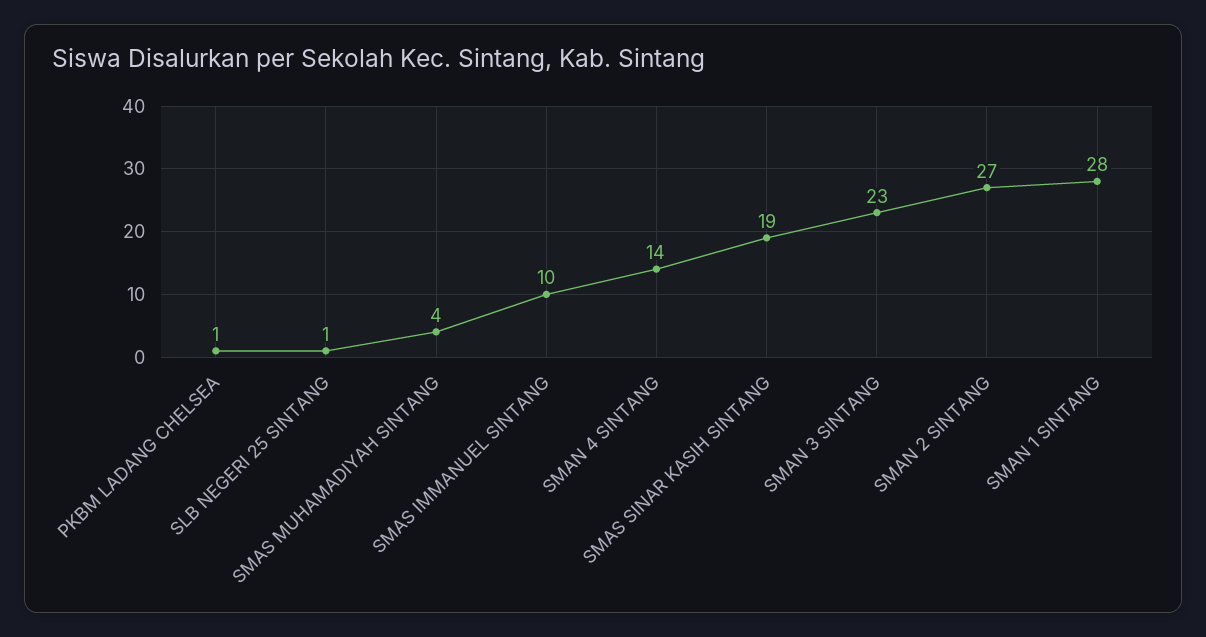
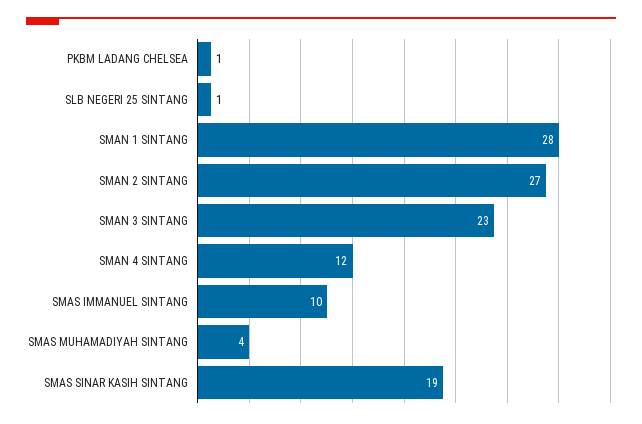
  {
    "PKBM LADANG CHELSEA": 1,
    "SLB NEGERI 25 SINTANG": 1,
    "SMAS MUHAMADIYAH SINTANG": 4,
    "SMAS IMMANUEL SINTANG": 10,
-   "SMAN 4 SINTANG": 14,
+   "SMAN 4 SINTANG": 12,
    "SMAS SINAR KASIH SINTANG": 19,
    "SMAN 3 SINTANG": 23,
    "SMAN 2 SINTANG": 27,
    "SMAN 1 SINTANG": 28
  }

